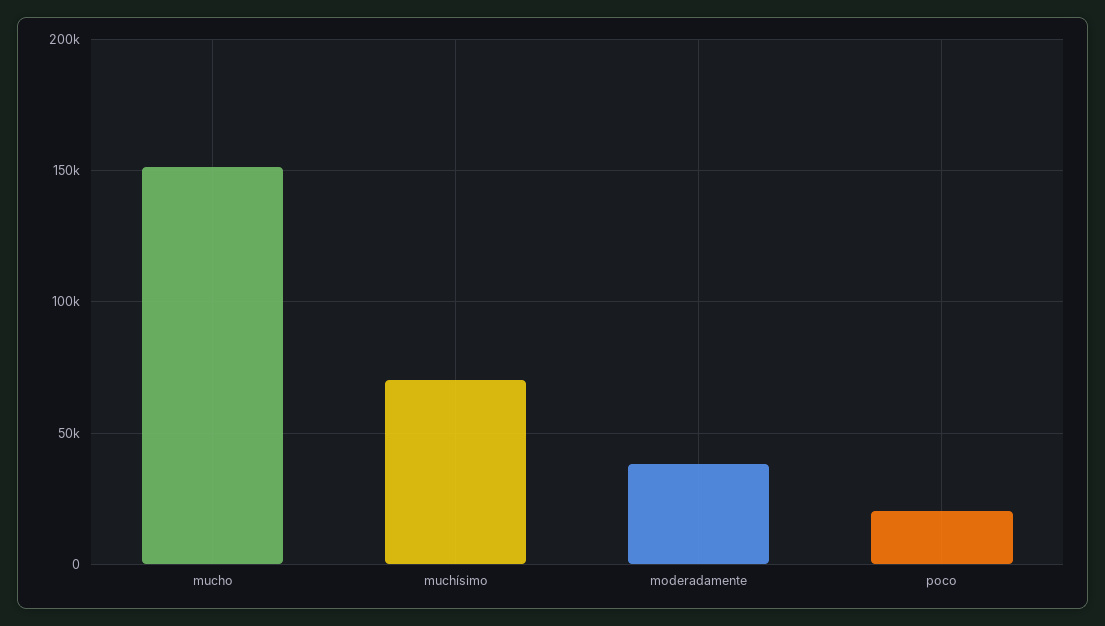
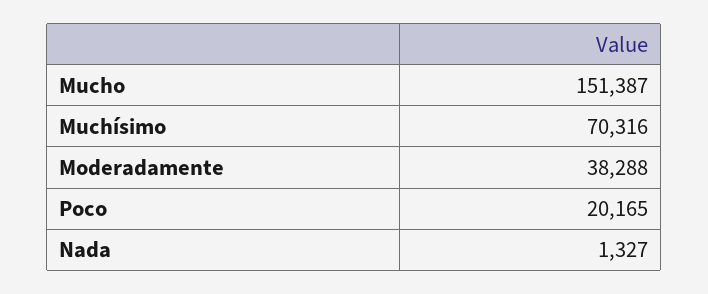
  {
    "mucho": 151387,
    "muchísimo": 70316,
    "moderadamente": 38288,
-   "poco": 20165
+   "poco": 20165,
+   "Nada": 1327
  }

